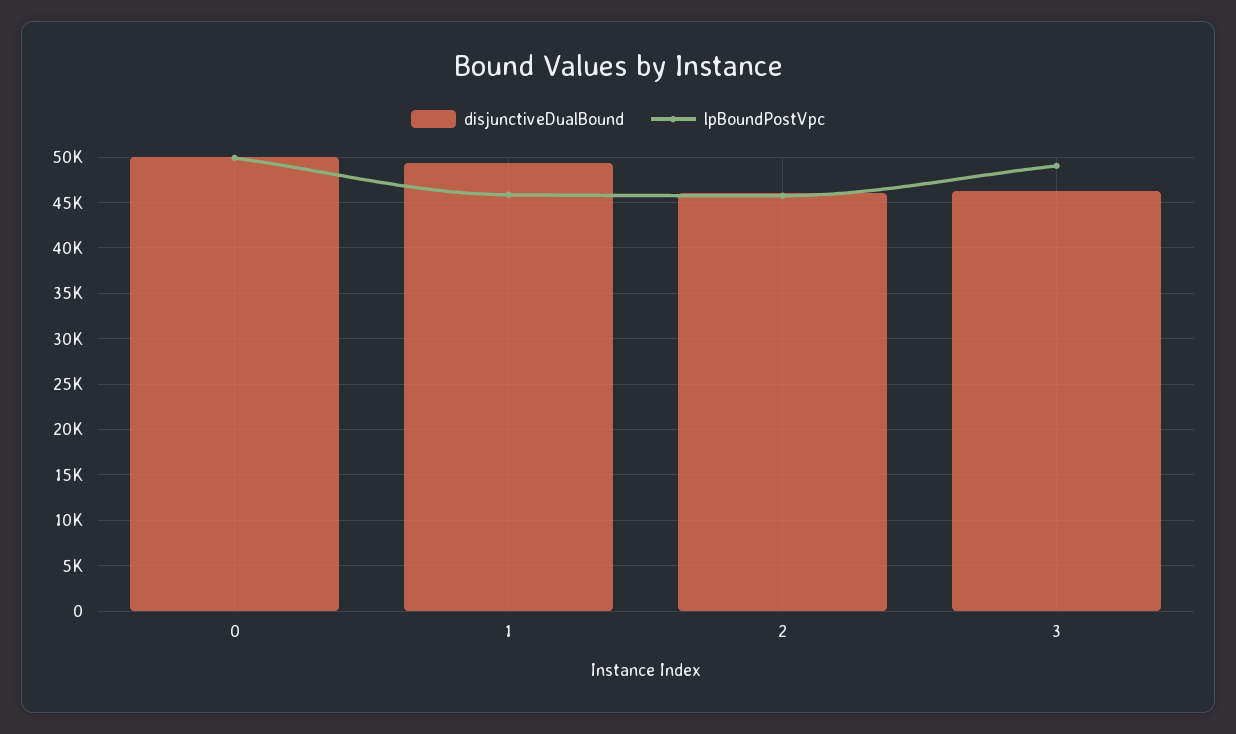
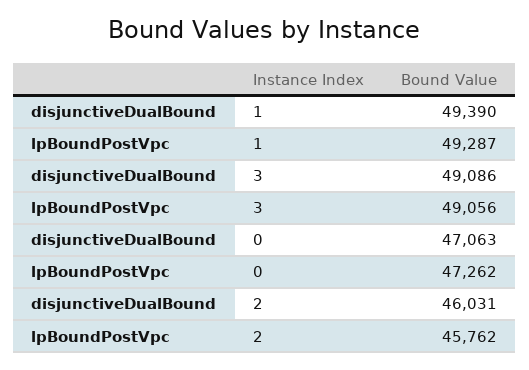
  {
    "disjunctiveDualBound": {
-     "0": 50000,
+     "0": 47063,
      "1": 49390,
      "2": 46031,
-     "3": 46000
+     "3": 49086
    },
    "lpBoundPostVpc": {
-     "0": 50000,
+     "0": 47262,
-     "1": 46000,
+     "1": 49287,
      "2": 45762,
      "3": 49056
    }
  }

